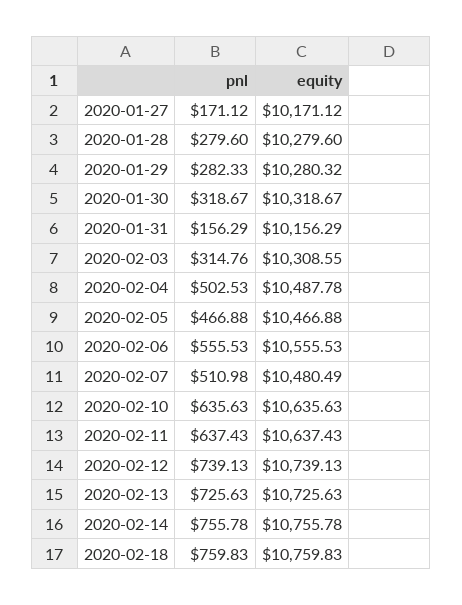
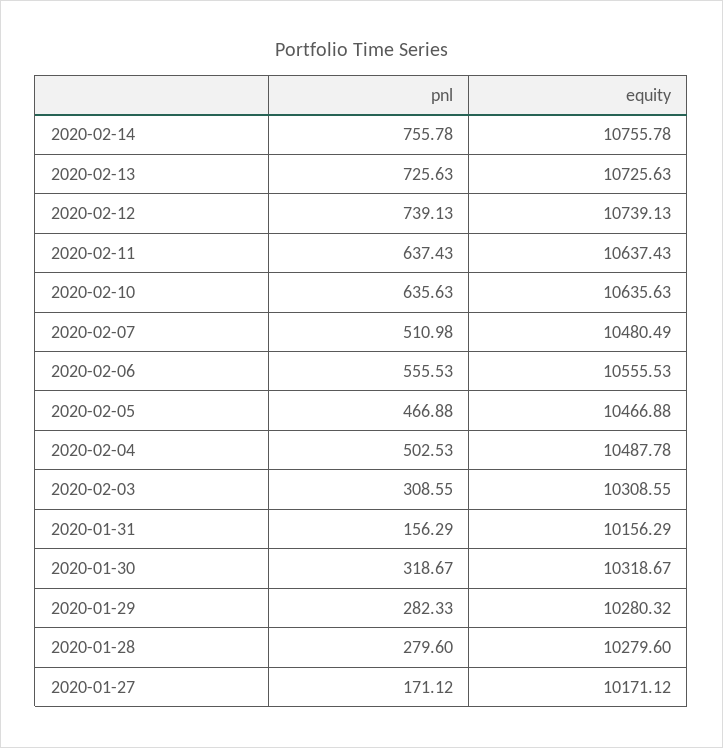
  {
    "pnl": {
      "2020-01-27": 171.12,
      "2020-01-28": 279.6,
      "2020-01-29": 282.33,
      "2020-01-30": 318.67,
      "2020-01-31": 156.29,
-     "2020-02-03": 314.76,
+     "2020-02-03": 308.55,
      "2020-02-04": 502.53,
      "2020-02-05": 466.88,
      "2020-02-06": 555.53,
      "2020-02-07": 510.98,
      "2020-02-10": 635.63,
      "2020-02-11": 637.43,
      "2020-02-12": 739.13,
      "2020-02-13": 725.63,
-     "2020-02-14": 755.78,
+     "2020-02-14": 755.78
-     "2020-02-18": 759.83
    },
    "equity": {
      "2020-01-27": 10171.12,
      "2020-01-28": 10279.6,
      "2020-01-29": 10280.32,
      "2020-01-30": 10318.67,
      "2020-01-31": 10156.29,
      "2020-02-03": 10308.55,
      "2020-02-04": 10487.78,
      "2020-02-05": 10466.88,
      "2020-02-06": 10555.53,
      "2020-02-07": 10480.49,
      "2020-02-10": 10635.63,
      "2020-02-11": 10637.43,
      "2020-02-12": 10739.13,
      "2020-02-13": 10725.63,
-     "2020-02-14": 10755.78,
+     "2020-02-14": 10755.78
-     "2020-02-18": 10759.83
    }
  }

